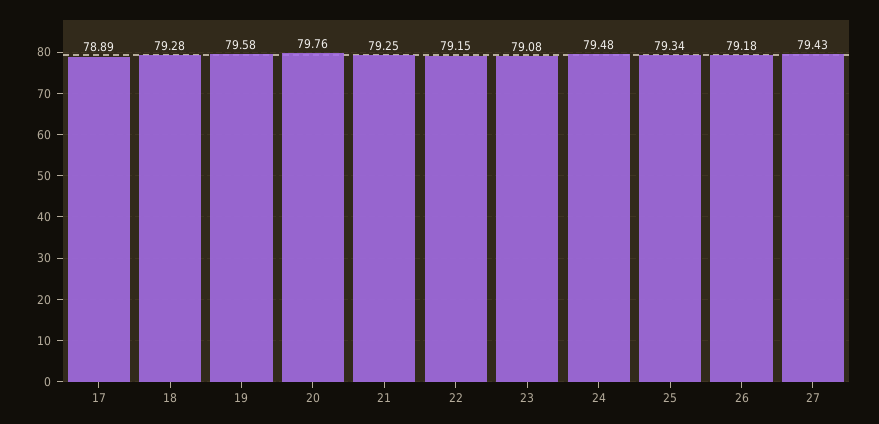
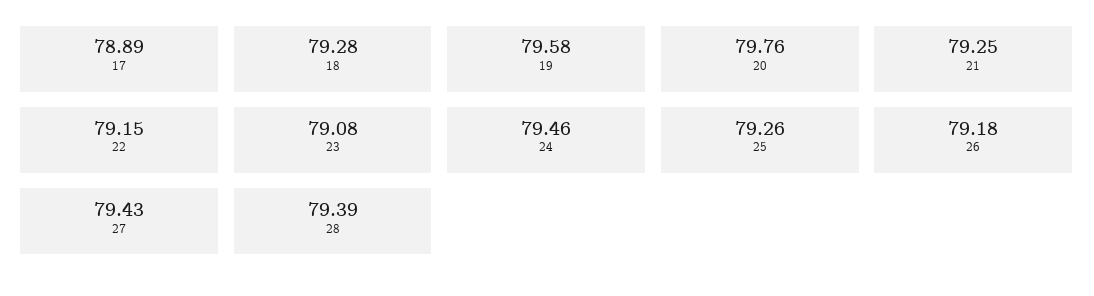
  {
    "17": 78.89,
    "18": 79.28,
    "19": 79.58,
    "20": 79.76,
    "21": 79.25,
    "22": 79.15,
    "23": 79.08,
-   "24": 79.48,
+   "24": 79.46,
-   "25": 79.34,
+   "25": 79.26,
    "26": 79.18,
-   "27": 79.43
+   "27": 79.43,
+   "28": 79.39
  }

